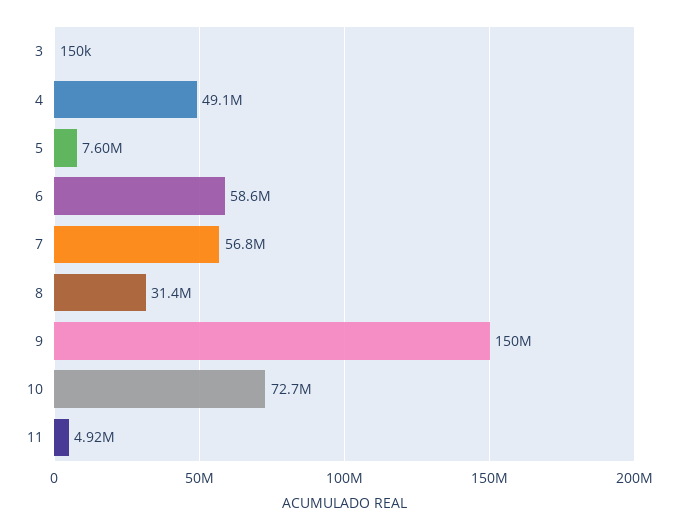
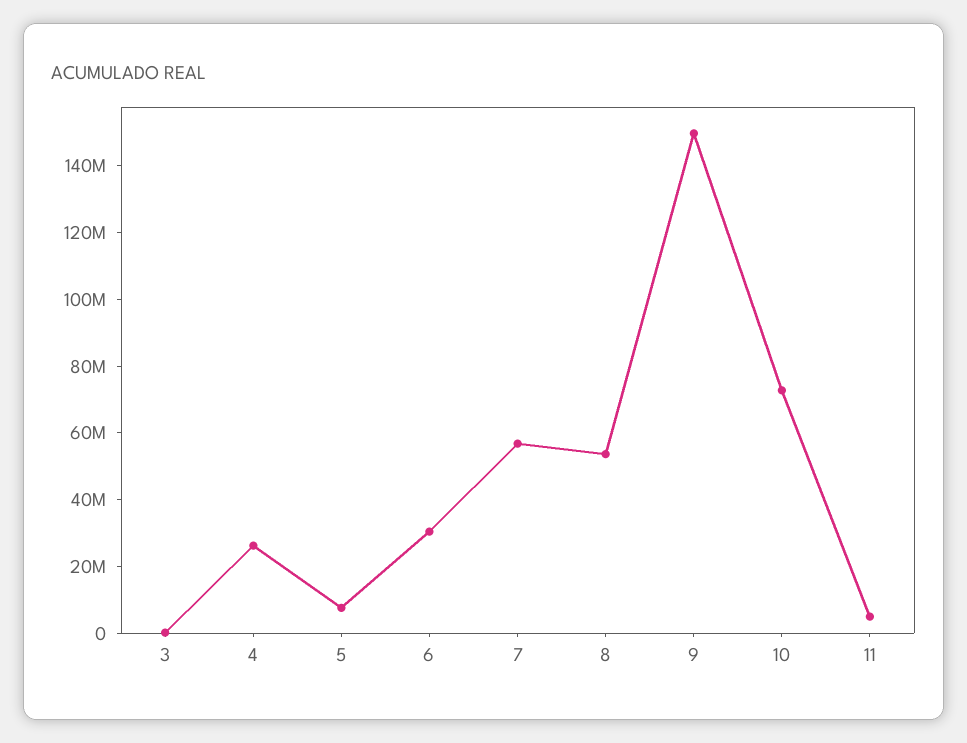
  {
    "3": 150000,
-   "4": 49100000,
+   "4": 25000000,
    "5": 7600000,
-   "6": 58600000,
+   "6": 30000000,
    "7": 56800000,
-   "8": 31400000,
+   "8": 55000000,
    "9": 150000000,
    "10": 72700000,
    "11": 4920000
  }

